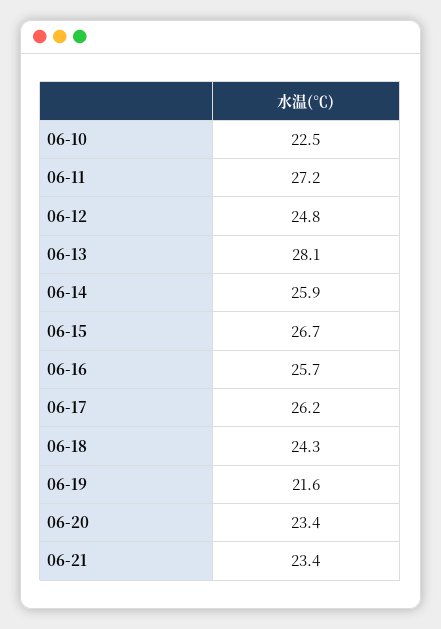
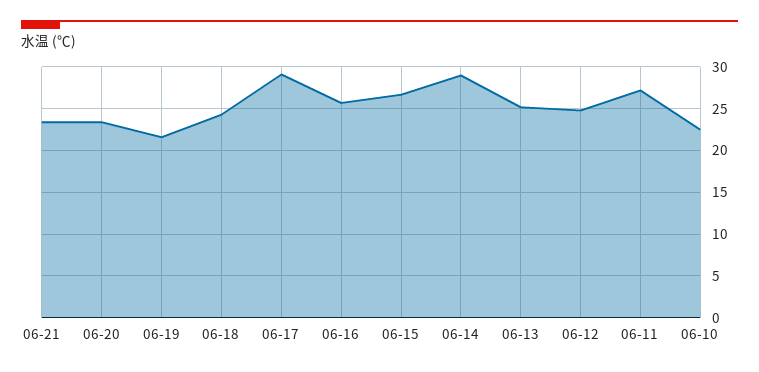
  {
    "06-10": 22.5,
    "06-11": 27.2,
    "06-12": 24.8,
-   "06-13": 28.1,
+   "06-13": 25,
-   "06-14": 25.9,
+   "06-14": 29,
    "06-15": 26.7,
    "06-16": 25.7,
-   "06-17": 26.2,
+   "06-17": 29,
    "06-18": 24.3,
    "06-19": 21.6,
    "06-20": 23.4,
    "06-21": 23.4
  }

